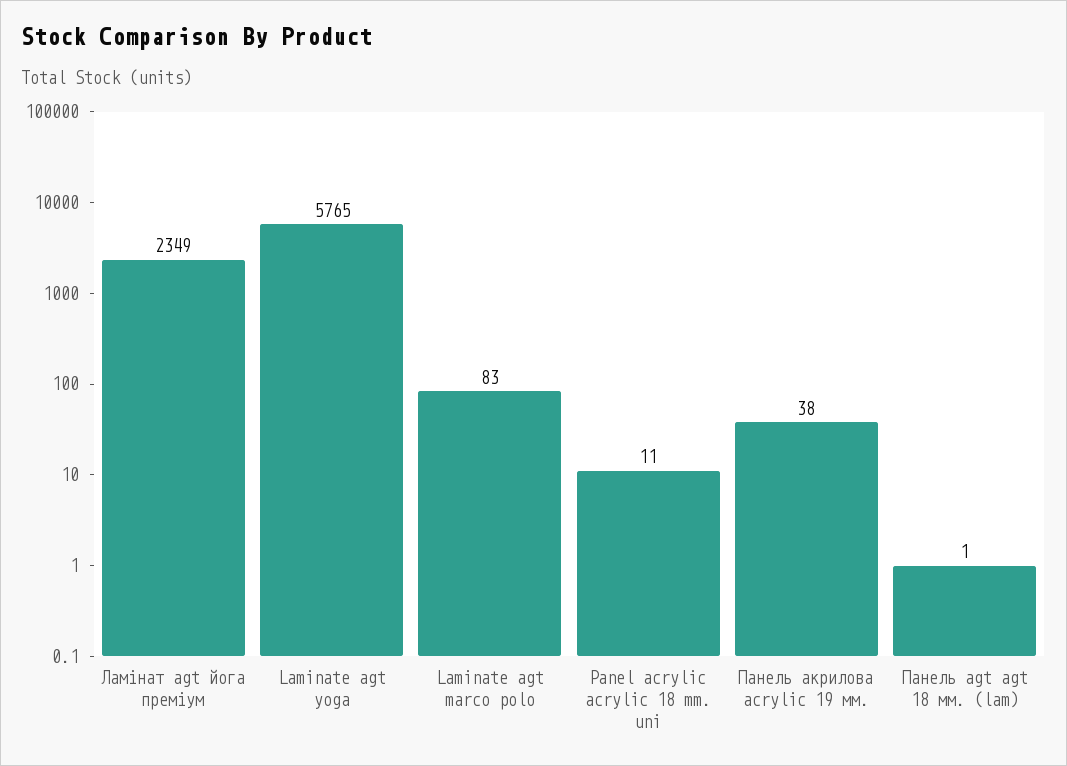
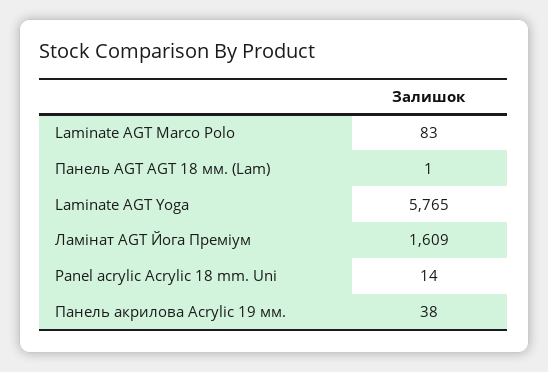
  {
-   "Ламінат agt йога преміум": 2349,
+   "Ламінат agt йога преміум": 1609,
    "Laminate agt yoga": 5765,
    "Laminate agt marco polo": 83,
-   "Panel acrylic acrylic 18 mm. uni": 11,
+   "Panel acrylic acrylic 18 mm. uni": 14,
    "Панель акрилова acrylic 19 мм.": 38,
    "Панель agt agt 18 мм. (lam)": 1
  }

